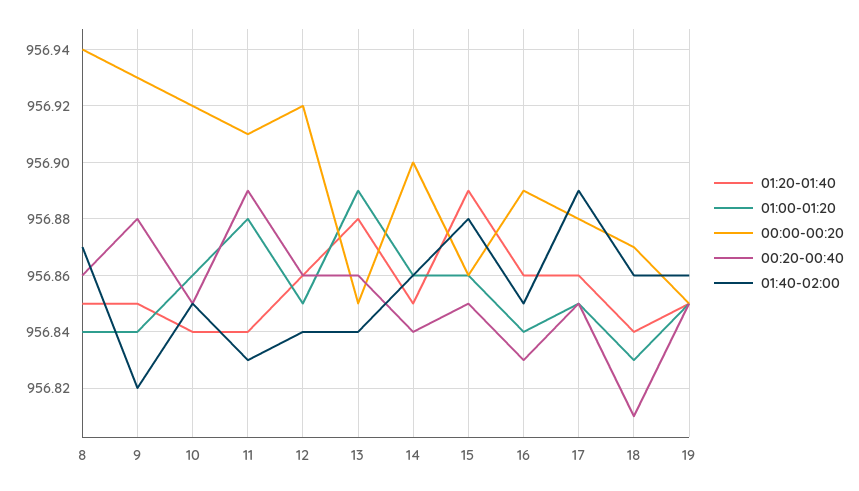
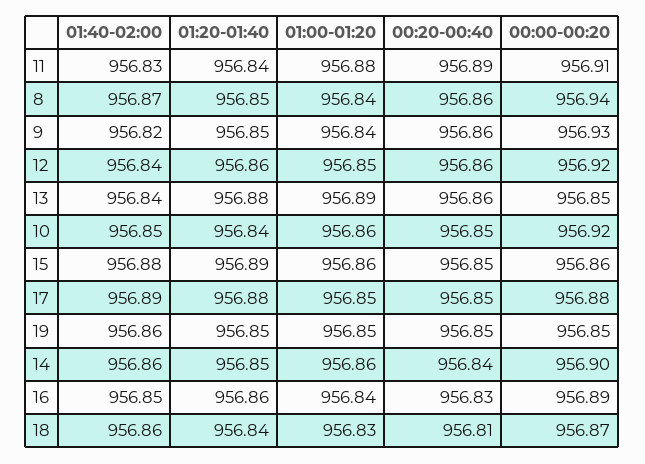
  {
    "01:20-01:40": {
      "8": 956.85,
      "9": 956.85,
      "10": 956.84,
      "11": 956.84,
      "12": 956.86,
      "13": 956.88,
      "14": 956.85,
      "15": 956.89,
      "16": 956.86,
-     "17": 956.86,
+     "17": 956.88,
      "18": 956.84,
      "19": 956.85
    },
    "01:00-01:20": {
      "8": 956.84,
      "9": 956.84,
      "10": 956.86,
      "11": 956.88,
      "12": 956.85,
      "13": 956.89,
      "14": 956.86,
      "15": 956.86,
      "16": 956.84,
      "17": 956.85,
      "18": 956.83,
      "19": 956.85
    },
    "00:00-00:20": {
      "8": 956.94,
      "9": 956.93,
      "10": 956.92,
      "11": 956.91,
      "12": 956.92,
      "13": 956.85,
      "14": 956.9,
      "15": 956.86,
      "16": 956.89,
      "17": 956.88,
      "18": 956.87,
      "19": 956.85
    },
    "00:20-00:40": {
      "8": 956.86,
-     "9": 956.88,
+     "9": 956.86,
      "10": 956.85,
      "11": 956.89,
      "12": 956.86,
      "13": 956.86,
      "14": 956.84,
      "15": 956.85,
      "16": 956.83,
      "17": 956.85,
      "18": 956.81,
      "19": 956.85
    },
    "01:40-02:00": {
      "8": 956.87,
      "9": 956.82,
      "10": 956.85,
      "11": 956.83,
      "12": 956.84,
      "13": 956.84,
      "14": 956.86,
      "15": 956.88,
      "16": 956.85,
      "17": 956.89,
      "18": 956.86,
      "19": 956.86
    }
  }

